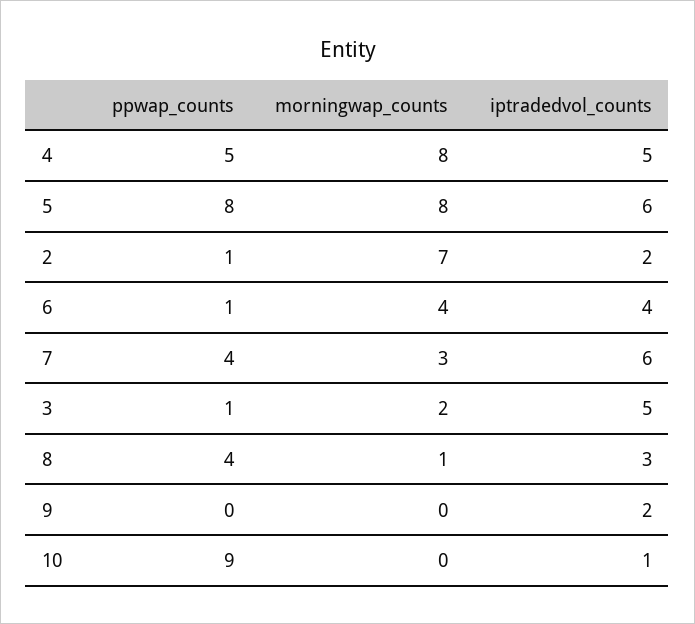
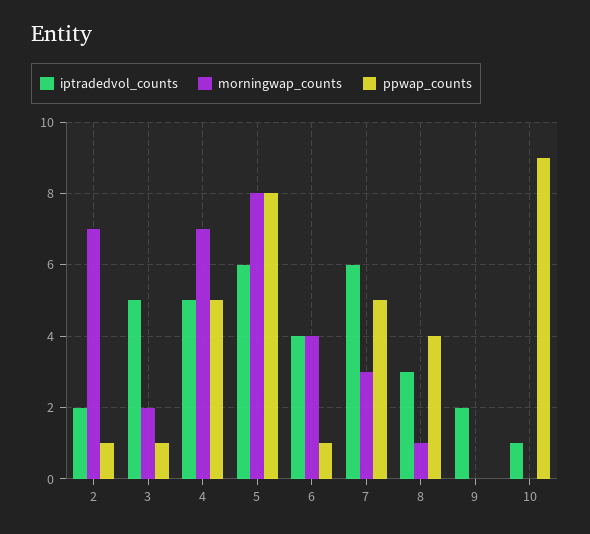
  {
    "ppwap_counts": {
      "4": 5,
      "5": 8,
      "2": 1,
      "6": 1,
-     "7": 4,
+     "7": 5,
      "3": 1,
      "8": 4,
      "9": 0,
      "10": 9
    },
    "morningwap_counts": {
-     "4": 8,
+     "4": 7,
      "5": 8,
      "2": 7,
      "6": 4,
      "7": 3,
      "3": 2,
      "8": 1,
      "9": 0,
      "10": 0
    },
    "iptradedvol_counts": {
      "4": 5,
      "5": 6,
      "2": 2,
      "6": 4,
      "7": 6,
      "3": 5,
      "8": 3,
      "9": 2,
      "10": 1
    }
  }

